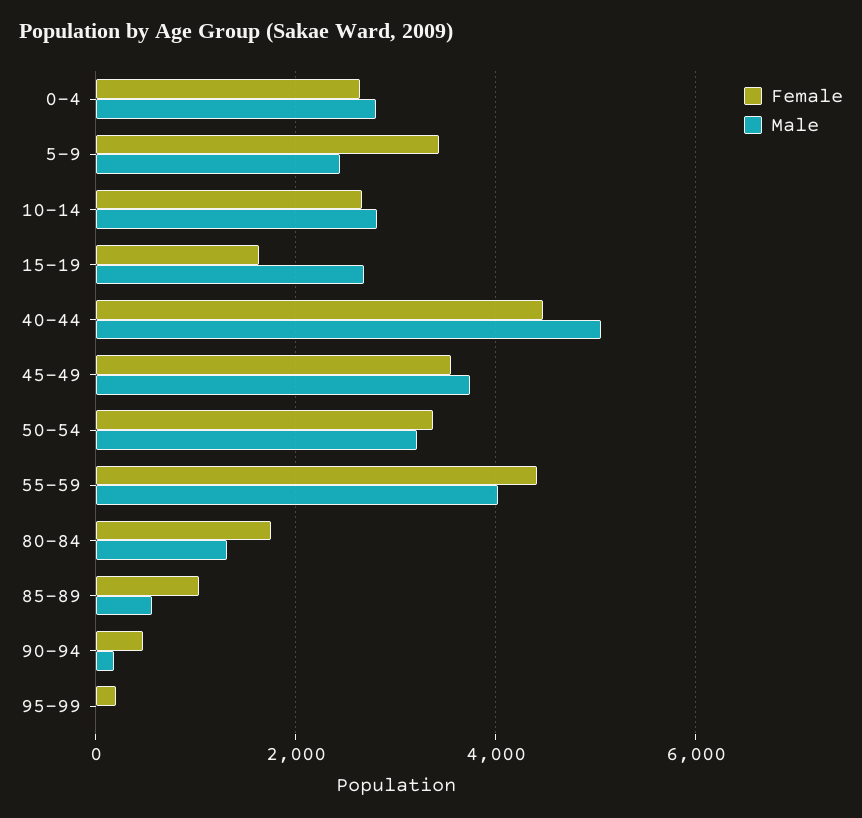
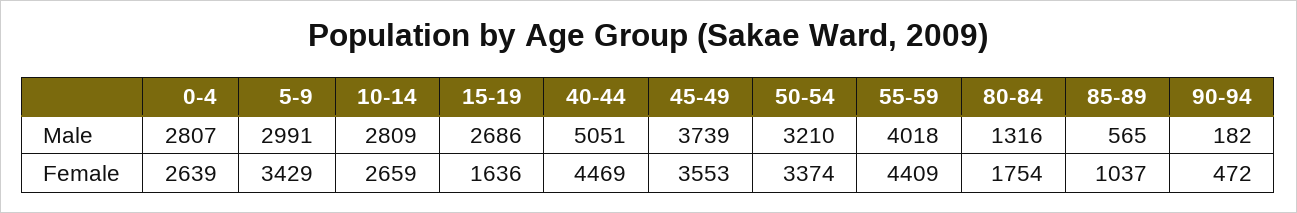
  {
    "Female": {
      "0-4": 2639,
      "5-9": 3429,
      "10-14": 2659,
      "15-19": 1636,
      "40-44": 4469,
      "45-49": 3553,
      "50-54": 3374,
      "55-59": 4409,
      "80-84": 1754,
      "85-89": 1037,
-     "90-94": 472,
+     "90-94": 472
-     "95-99": 200
    },
    "Male": {
      "0-4": 2807,
-     "5-9": 2400,
+     "5-9": 2991,
      "10-14": 2809,
      "15-19": 2686,
      "40-44": 5051,
      "45-49": 3739,
      "50-54": 3210,
      "55-59": 4018,
      "80-84": 1316,
      "85-89": 565,
-     "90-94": 182,
+     "90-94": 182
-     "95-99": 0
    }
  }

